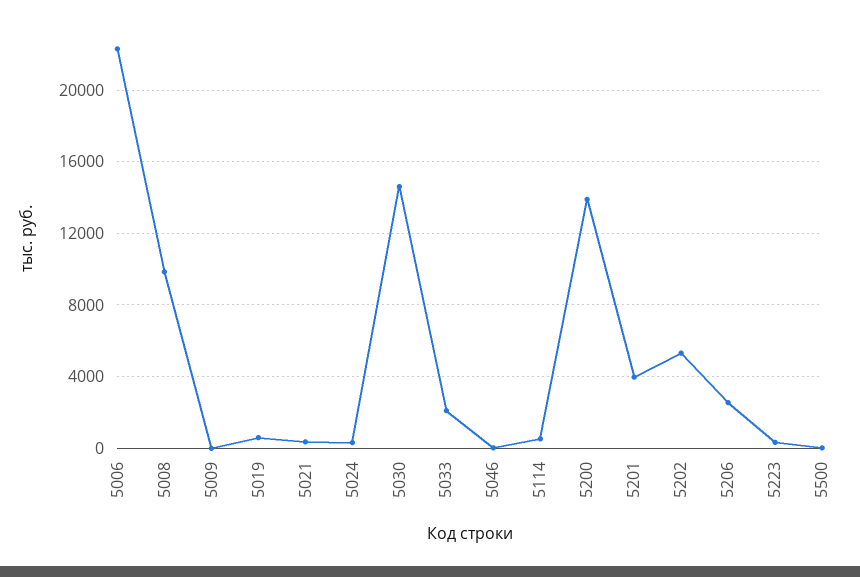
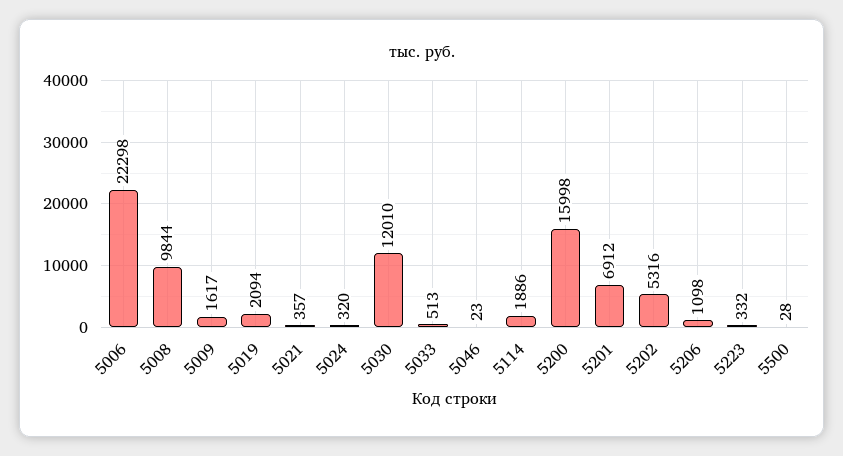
  {
    "5006": 22298,
    "5008": 9844,
-   "5009": 0,
+   "5009": 1617,
-   "5019": 500,
+   "5019": 2094,
    "5021": 357,
    "5024": 320,
-   "5030": 14500,
+   "5030": 12010,
-   "5033": 2000,
+   "5033": 513,
    "5046": 23,
-   "5114": 500,
+   "5114": 1886,
-   "5200": 14000,
+   "5200": 15998,
-   "5201": 4000,
+   "5201": 6912,
    "5202": 5316,
-   "5206": 2500,
+   "5206": 1098,
    "5223": 332,
    "5500": 28
  }

